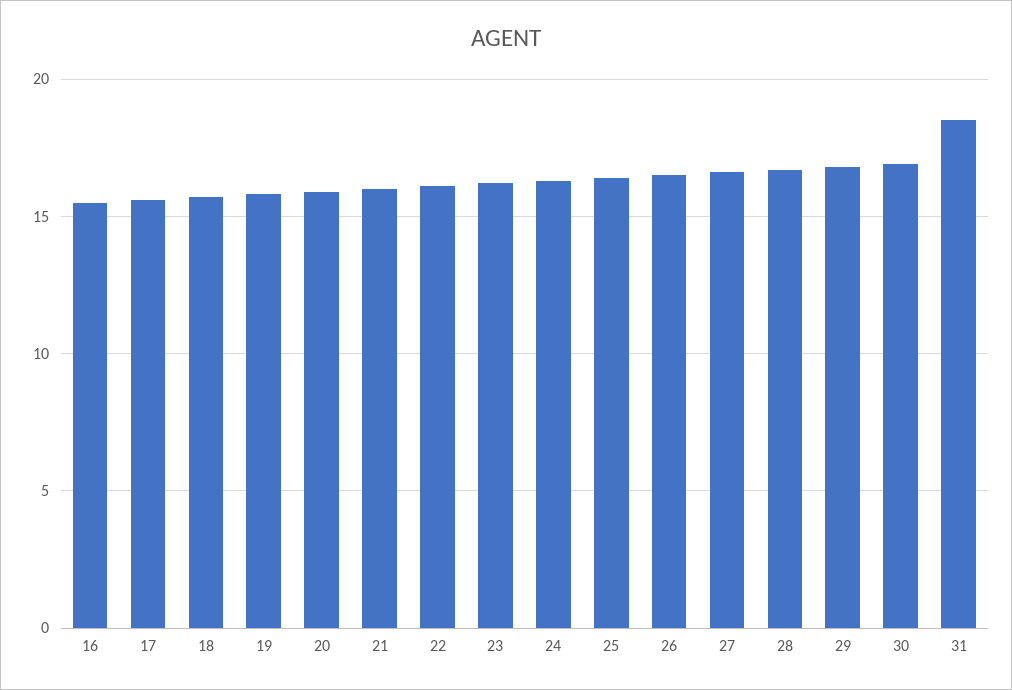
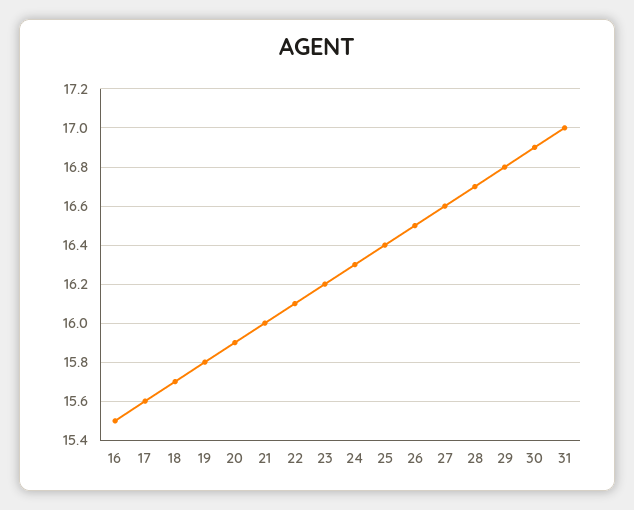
  {
    "16": 15.5,
    "17": 15.6,
    "18": 15.7,
    "19": 15.8,
    "20": 15.9,
    "21": 16,
    "22": 16.1,
    "23": 16.2,
    "24": 16.3,
    "25": 16.4,
    "26": 16.5,
    "27": 16.6,
    "28": 16.7,
    "29": 16.8,
    "30": 16.9,
-   "31": 18.5
+   "31": 17
  }

